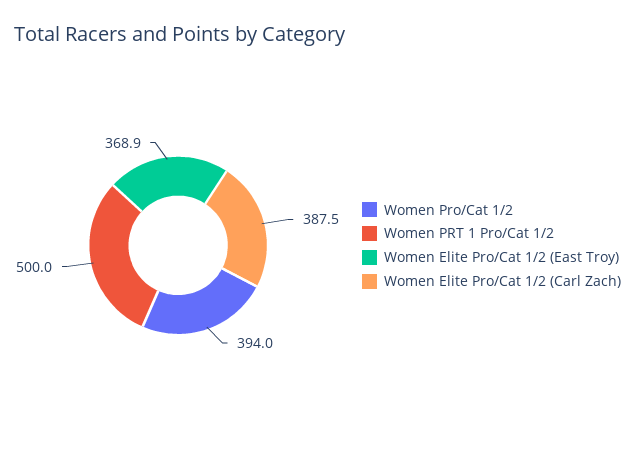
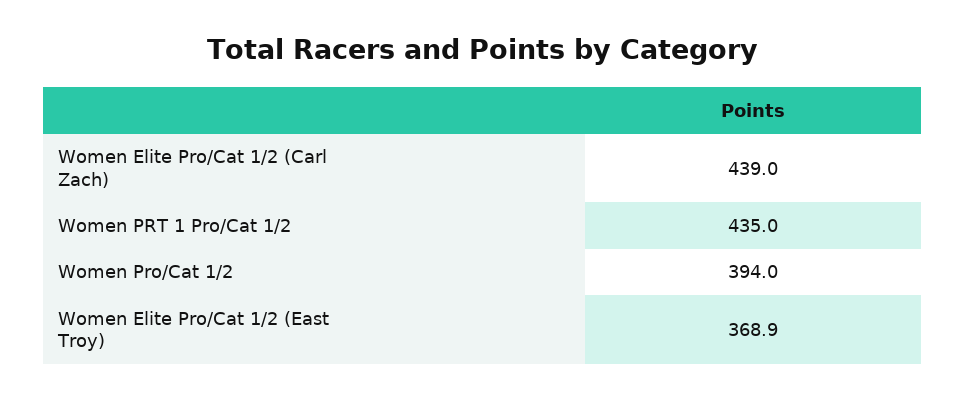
  {
    "Women Pro/Cat 1/2": 394,
-   "Women PRT 1 Pro/Cat 1/2": 500,
+   "Women PRT 1 Pro/Cat 1/2": 435,
    "Women Elite Pro/Cat 1/2 (East Troy)": 368.9,
-   "Women Elite Pro/Cat 1/2 (Carl Zach)": 387.5
+   "Women Elite Pro/Cat 1/2 (Carl Zach)": 439
  }

